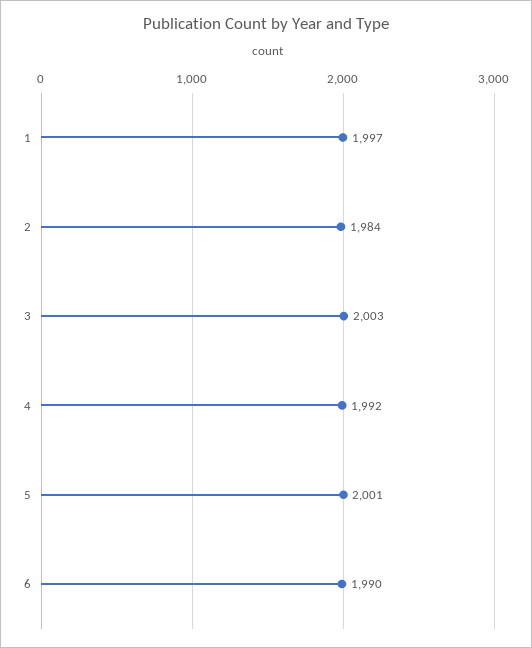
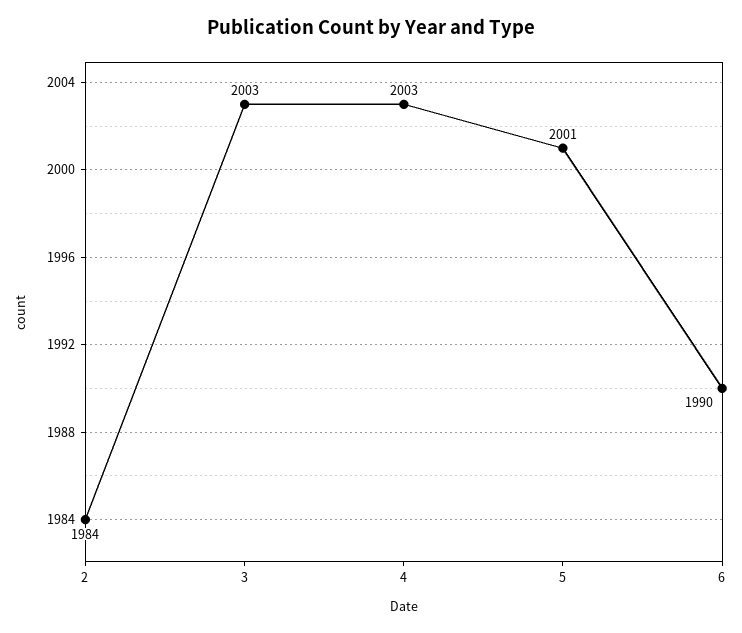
  {
-   "1": 1997,
    "2": 1984,
    "3": 2003,
-   "4": 1992,
+   "4": 2003,
    "5": 2001,
    "6": 1990
  }

